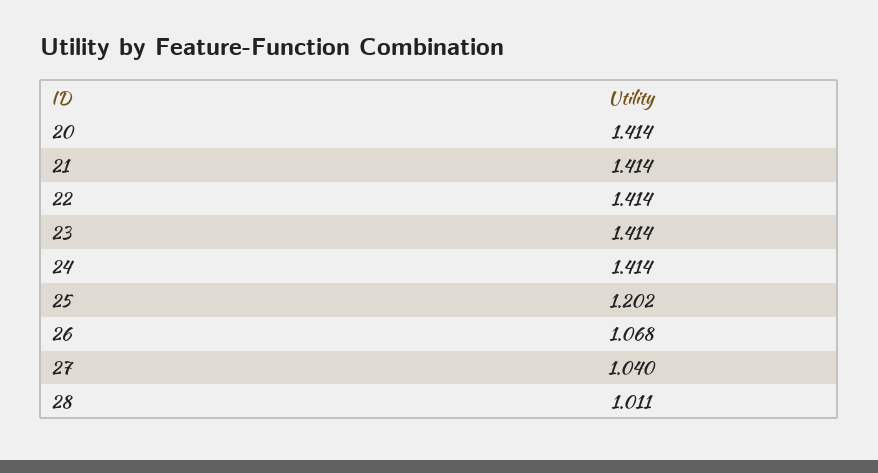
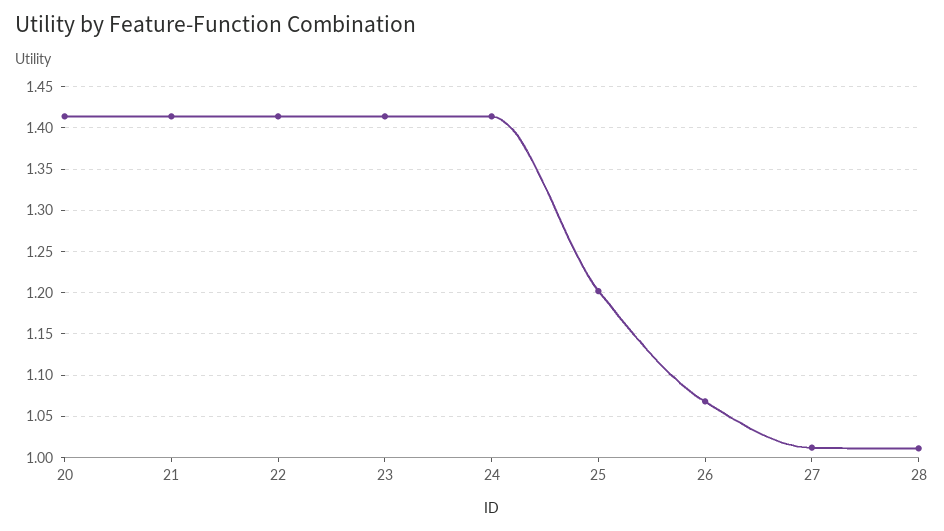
  {
    "20": 1.414,
    "21": 1.414,
    "22": 1.414,
    "23": 1.414,
    "24": 1.414,
    "25": 1.202,
    "26": 1.068,
-   "27": 1.04,
+   "27": 1.01,
    "28": 1.011
  }

